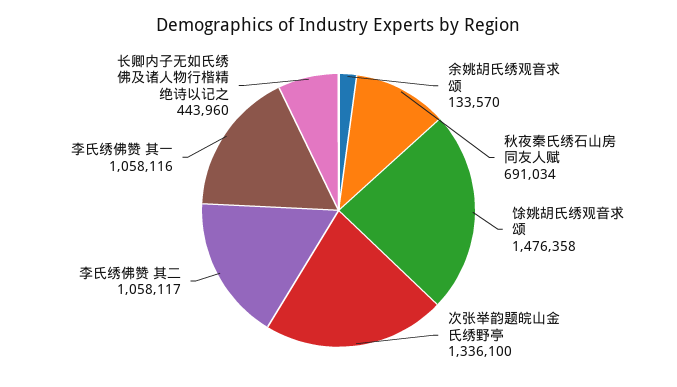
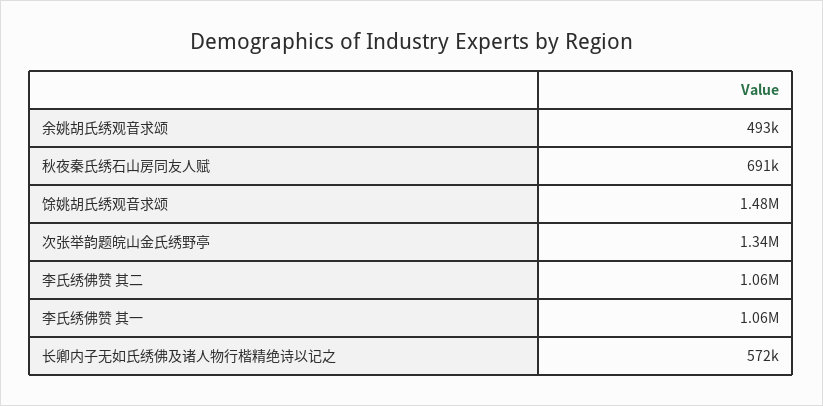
  {
-   "余姚胡氏绣观音求颂": 133570,
+   "余姚胡氏绣观音求颂": 493000,
    "秋夜秦氏绣石山房同友人赋": 691034,
    "馀姚胡氏绣观音求颂": 1476358,
    "次张举韵题皖山金氏绣野亭": 1336100,
    "李氏绣佛赞 其二": 1058117,
    "李氏绣佛赞 其一": 1058116,
-   "长卿内子无如氏绣佛及诸人物行楷精绝诗以记之": 443960
+   "长卿内子无如氏绣佛及诸人物行楷精绝诗以记之": 572000
  }

